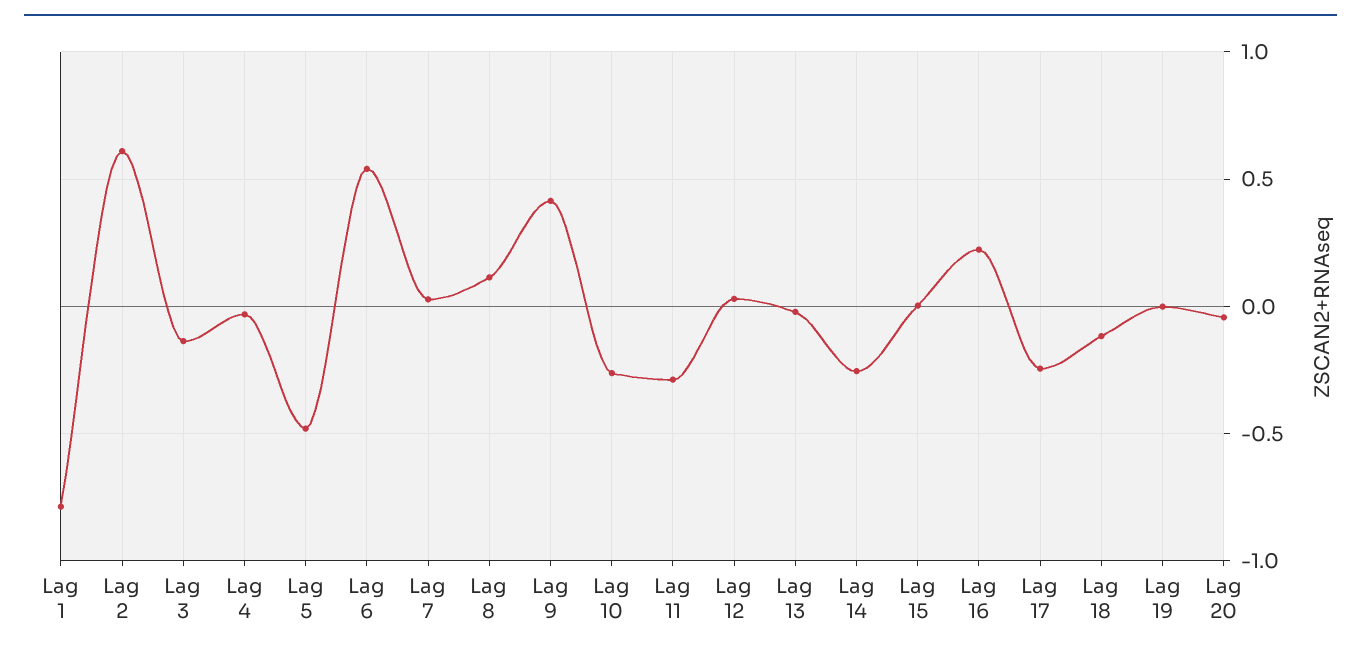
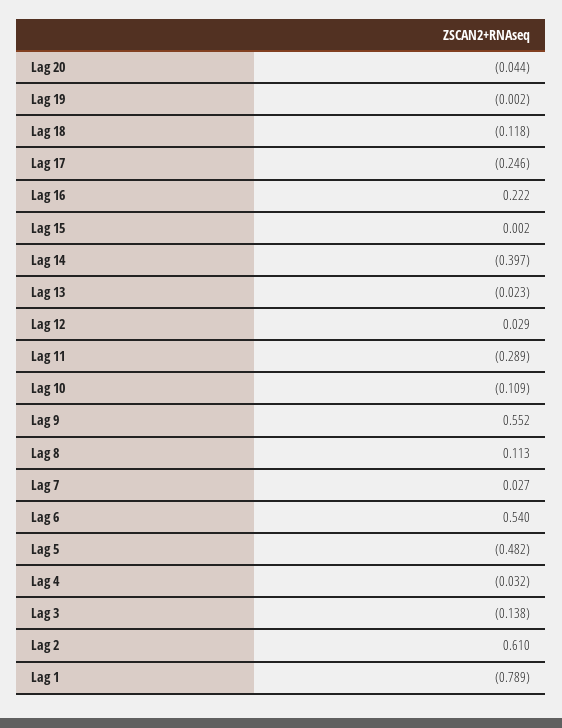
  {
    "Lag 1": -0.789,
    "Lag 2": 0.61,
    "Lag 3": -0.138,
    "Lag 4": -0.032,
    "Lag 5": -0.482,
    "Lag 6": 0.54,
    "Lag 7": 0.027,
    "Lag 8": 0.113,
-   "Lag 9": 0.4,
+   "Lag 9": 0.552,
-   "Lag 10": -0.25,
+   "Lag 10": -0.109,
    "Lag 11": -0.289,
    "Lag 12": 0.029,
    "Lag 13": -0.023,
-   "Lag 14": -0.25,
+   "Lag 14": -0.397,
    "Lag 15": 0.002,
    "Lag 16": 0.222,
    "Lag 17": -0.246,
    "Lag 18": -0.118,
    "Lag 19": -0.002,
    "Lag 20": -0.044
  }

